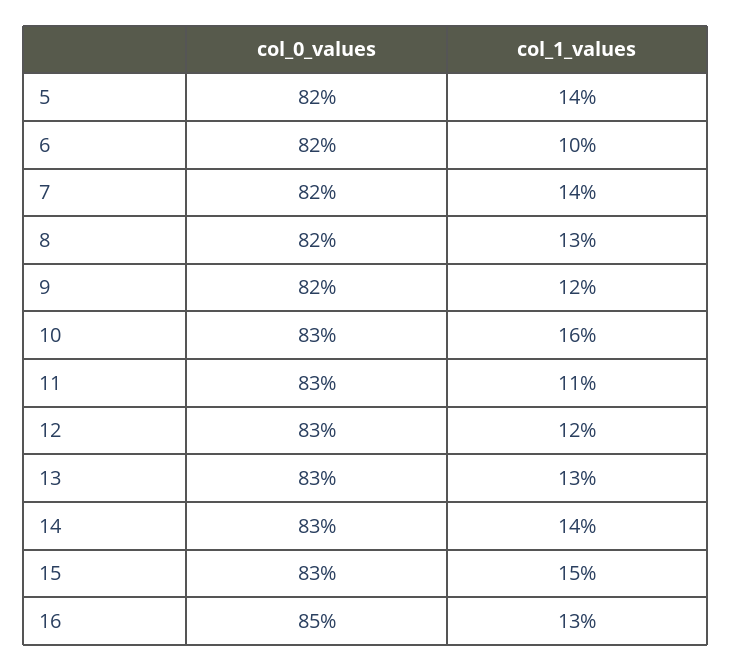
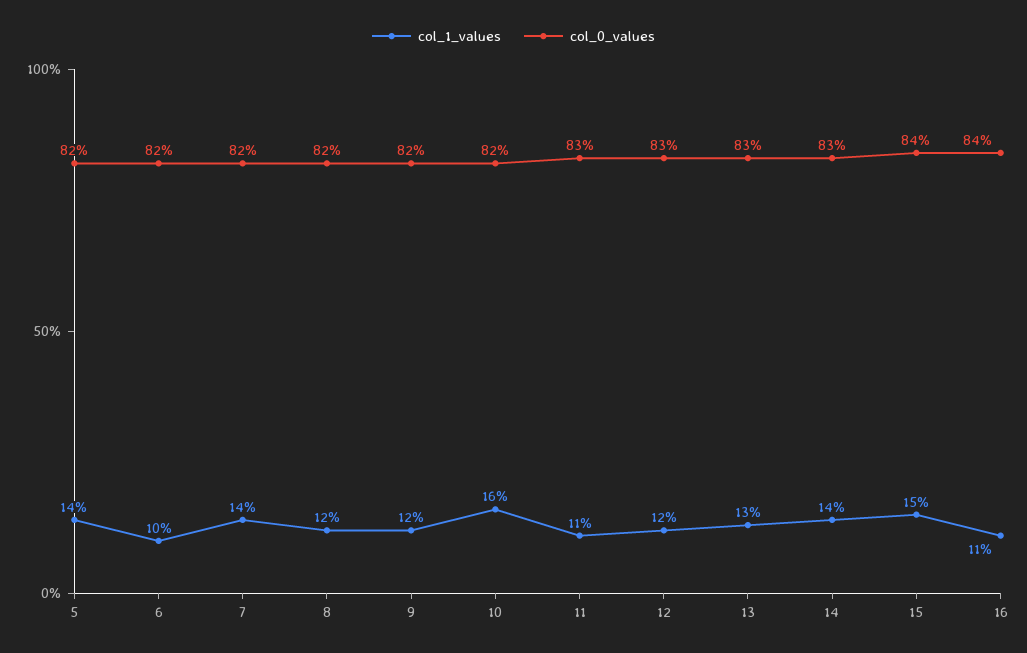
  {
    "col_0_values": {
      "5": 82,
      "6": 82,
      "7": 82,
      "8": 82,
      "9": 82,
-     "10": 83,
+     "10": 82,
      "11": 83,
      "12": 83,
      "13": 83,
      "14": 83,
-     "15": 83,
+     "15": 84,
-     "16": 85
+     "16": 84
    },
    "col_1_values": {
      "5": 14,
      "6": 10,
      "7": 14,
-     "8": 13,
+     "8": 12,
      "9": 12,
      "10": 16,
      "11": 11,
      "12": 12,
      "13": 13,
      "14": 14,
      "15": 15,
-     "16": 13
+     "16": 11
    }
  }

